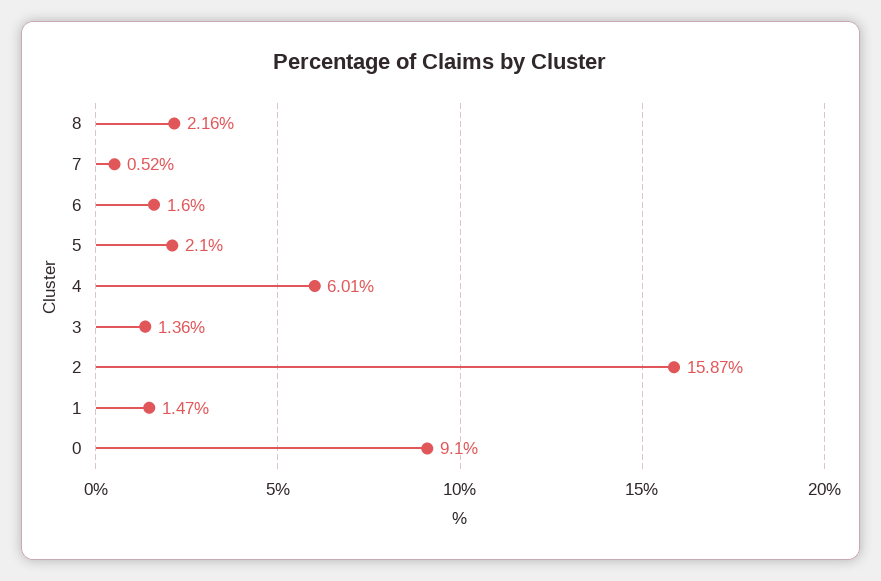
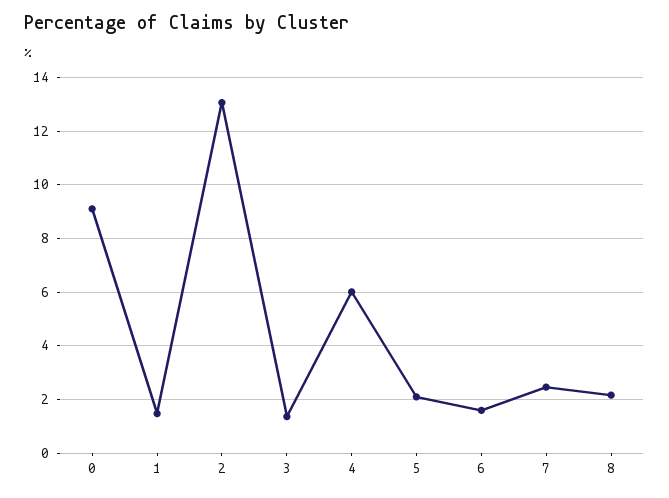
  {
    "8": 2.16,
-   "7": 0.52,
+   "7": 2.5,
    "6": 1.6,
    "5": 2.1,
    "4": 6.01,
    "3": 1.36,
-   "2": 15.87,
+   "2": 13,
    "1": 1.47,
    "0": 9.1
  }

